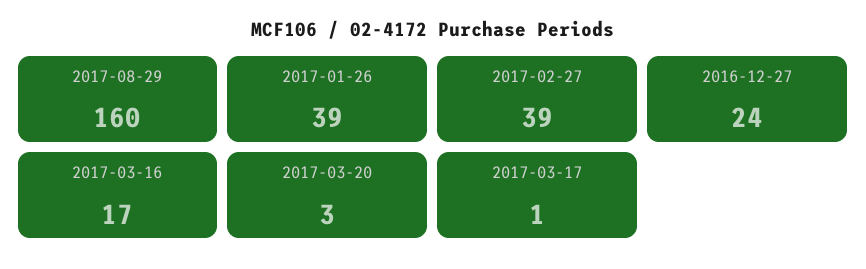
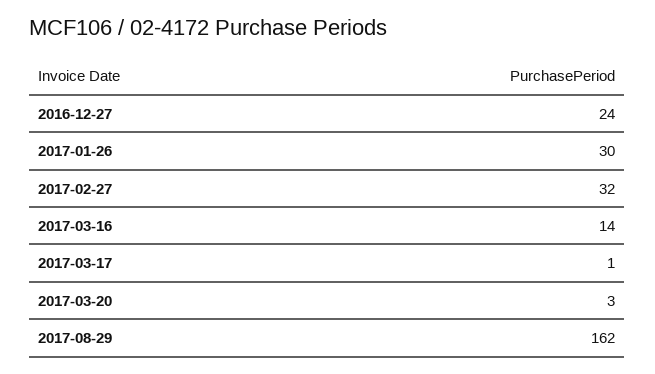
  {
-   "2017-08-29": 160,
+   "2017-08-29": 162,
-   "2017-01-26": 39,
+   "2017-01-26": 30,
-   "2017-02-27": 39,
+   "2017-02-27": 32,
    "2016-12-27": 24,
-   "2017-03-16": 17,
+   "2017-03-16": 14,
    "2017-03-20": 3,
    "2017-03-17": 1
  }

